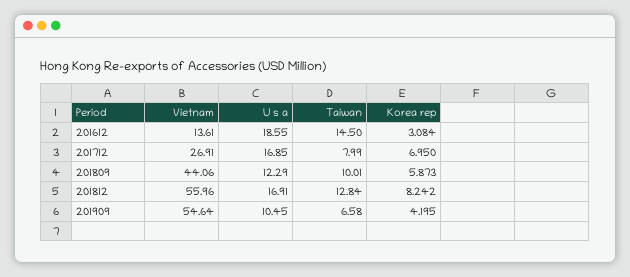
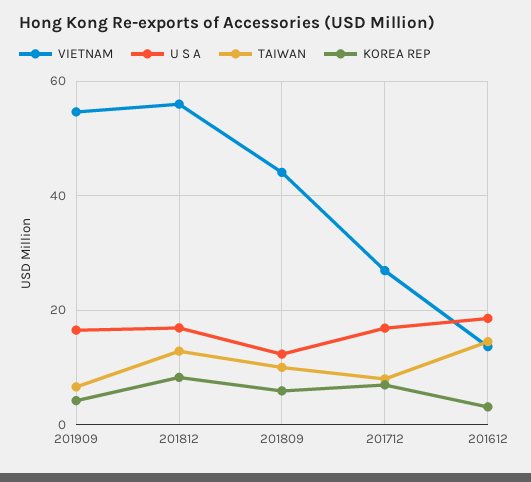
  {
    "Vietnam": {
      "201612": 13.61,
      "201712": 26.91,
      "201809": 44.06,
      "201812": 55.96,
      "201909": 54.64
    },
    "U s a": {
      "201612": 18.55,
      "201712": 16.85,
      "201809": 12.29,
      "201812": 16.91,
-     "201909": 10.45
+     "201909": 16
    },
    "Taiwan": {
      "201612": 14.5,
      "201712": 7.99,
      "201809": 10.01,
      "201812": 12.84,
      "201909": 6.58
    },
    "Korea rep": {
      "201612": 3.084,
      "201712": 6.95,
      "201809": 5.873,
      "201812": 8.242,
      "201909": 4.195
    }
  }

